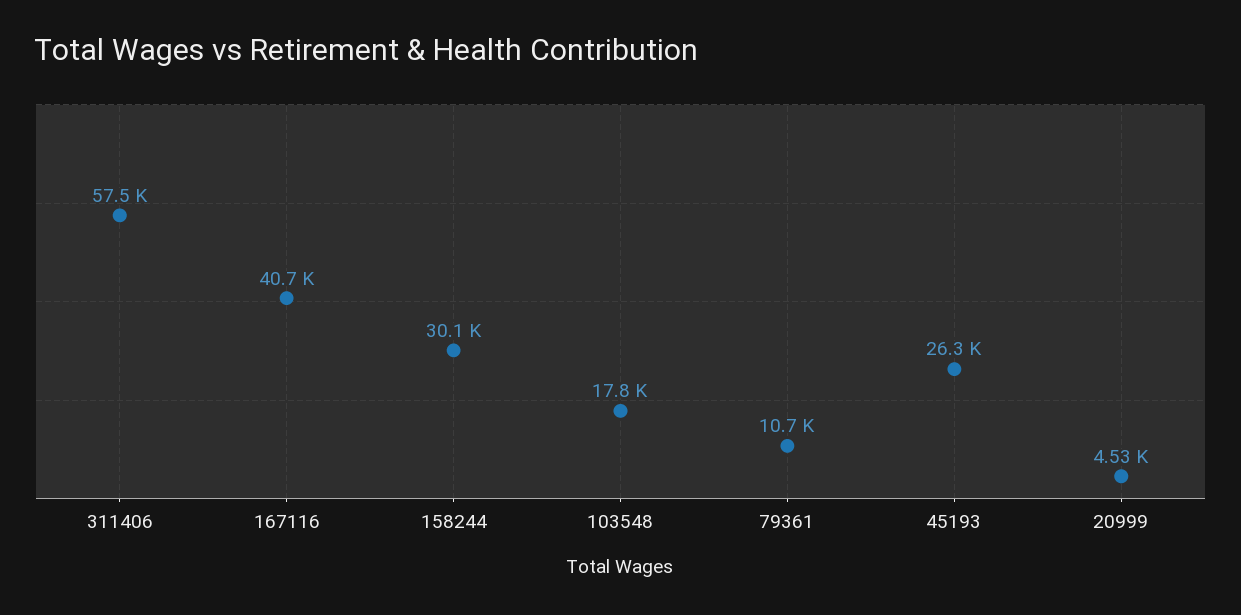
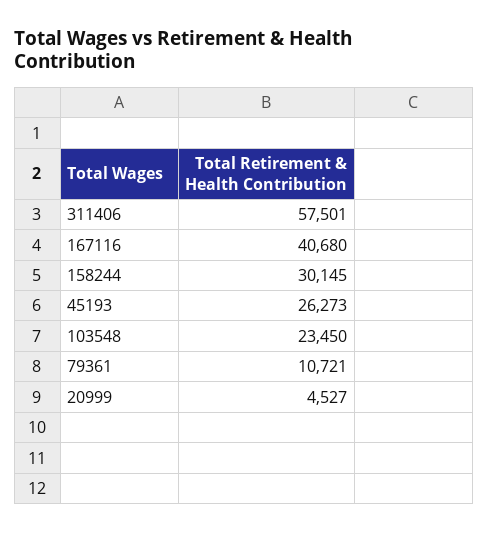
  {
    "311406": 57501,
    "167116": 40680,
    "158244": 30145,
-   "103548": 17800,
+   "103548": 23450,
    "79361": 10721,
    "45193": 26273,
    "20999": 4527
  }

